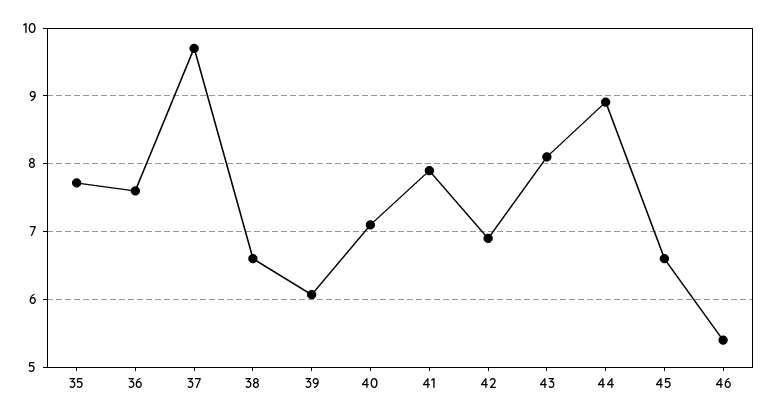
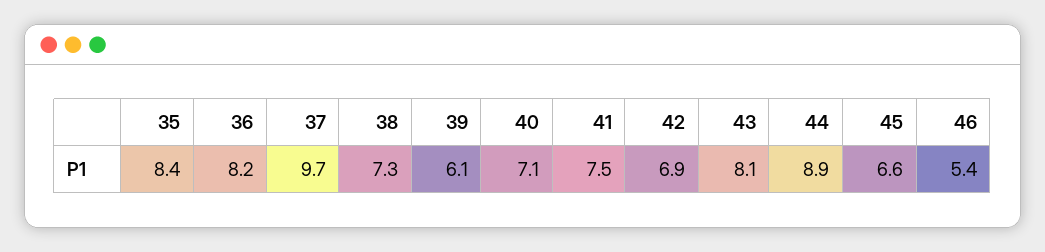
  {
-   "35": 7.7,
+   "35": 8.4,
-   "36": 7.6,
+   "36": 8.2,
    "37": 9.7,
-   "38": 6.6,
+   "38": 7.3,
    "39": 6.1,
    "40": 7.1,
-   "41": 7.9,
+   "41": 7.5,
    "42": 6.9,
    "43": 8.1,
    "44": 8.9,
    "45": 6.6,
    "46": 5.4
  }

